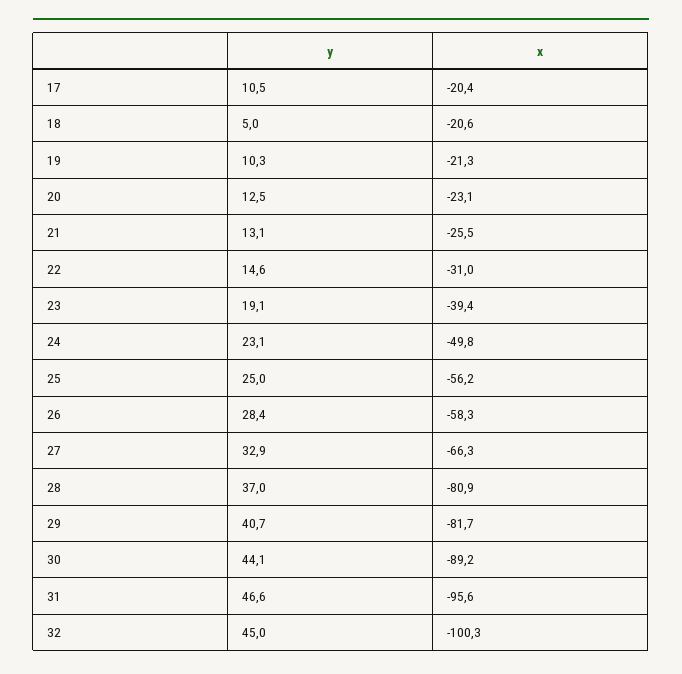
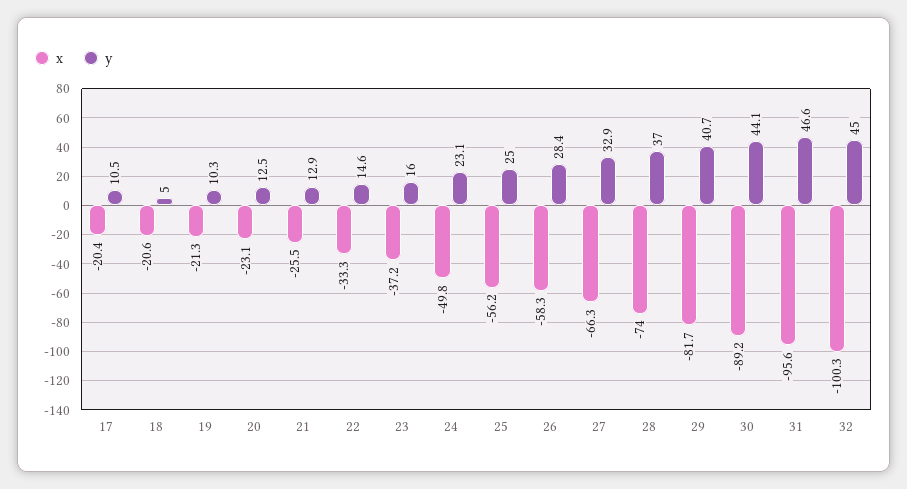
  {
    "y": {
      "17": 10.5,
      "18": 5,
      "19": 10.3,
      "20": 12.5,
-     "21": 13.1,
+     "21": 12.9,
      "22": 14.6,
-     "23": 19.1,
+     "23": 16,
      "24": 23.1,
      "25": 25,
      "26": 28.4,
      "27": 32.9,
      "28": 37,
      "29": 40.7,
      "30": 44.1,
      "31": 46.6,
      "32": 45
    },
    "x": {
      "17": -20.4,
      "18": -20.6,
      "19": -21.3,
      "20": -23.1,
      "21": -25.5,
-     "22": -31,
+     "22": -33.3,
-     "23": -39.4,
+     "23": -37.2,
      "24": -49.8,
      "25": -56.2,
      "26": -58.3,
      "27": -66.3,
-     "28": -80.9,
+     "28": -74,
      "29": -81.7,
      "30": -89.2,
      "31": -95.6,
      "32": -100.3
    }
  }

